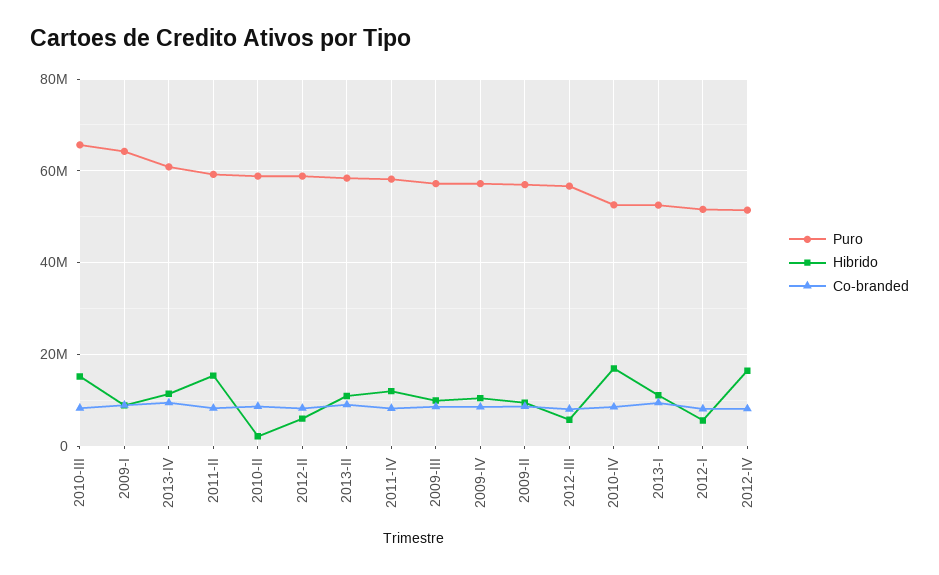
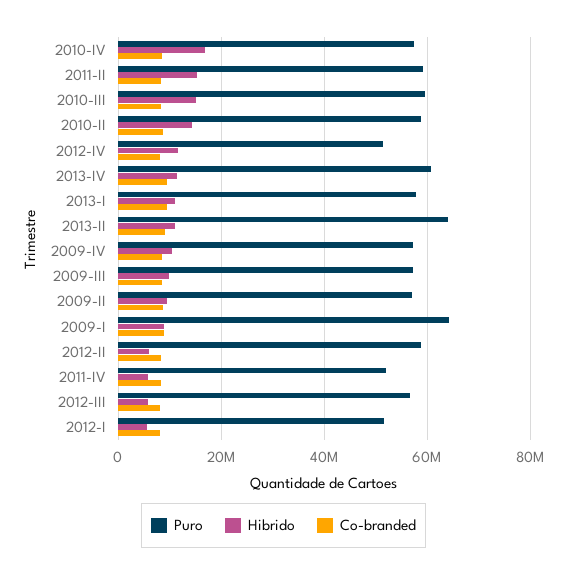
  {
    "Puro": {
-     "2010-III": 66000000,
+     "2010-III": 60000000,
      "2009-I": 64000000,
      "2013-IV": 60000000,
      "2011-II": 60000000,
      "2010-II": 58000000,
      "2012-II": 58000000,
-     "2013-II": 58000000,
+     "2013-II": 64000000,
-     "2011-IV": 58000000,
+     "2011-IV": 52000000,
      "2009-III": 58000000,
      "2009-IV": 58000000,
      "2009-II": 56000000,
      "2012-III": 56000000,
-     "2010-IV": 52000000,
+     "2010-IV": 58000000,
-     "2013-I": 52000000,
+     "2013-I": 58000000,
      "2012-I": 52000000,
      "2012-IV": 52000000
    },
    "Hibrido": {
      "2010-III": 16000000,
      "2009-I": 8000000,
      "2013-IV": 12000000,
      "2011-II": 16000000,
-     "2010-II": 2000000,
+     "2010-II": 14000000,
      "2012-II": 6000000,
      "2013-II": 10000000,
-     "2011-IV": 12000000,
+     "2011-IV": 6000000,
      "2009-III": 10000000,
      "2009-IV": 10000000,
      "2009-II": 10000000,
      "2012-III": 6000000,
      "2010-IV": 16000000,
      "2013-I": 12000000,
      "2012-I": 6000000,
-     "2012-IV": 16000000
+     "2012-IV": 12000000
    },
    "Co-branded": {
      "2010-III": 8000000,
      "2009-I": 8000000,
      "2013-IV": 10000000,
      "2011-II": 8000000,
      "2010-II": 8000000,
      "2012-II": 8000000,
      "2013-II": 10000000,
      "2011-IV": 8000000,
      "2009-III": 8000000,
      "2009-IV": 8000000,
      "2009-II": 8000000,
      "2012-III": 8000000,
      "2010-IV": 8000000,
      "2013-I": 10000000,
      "2012-I": 8000000,
      "2012-IV": 8000000
    }
  }

